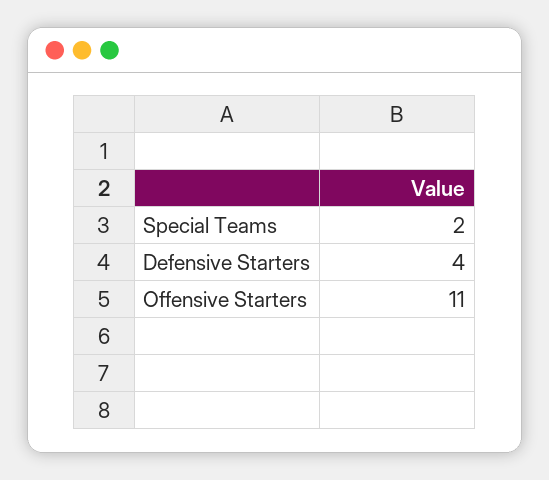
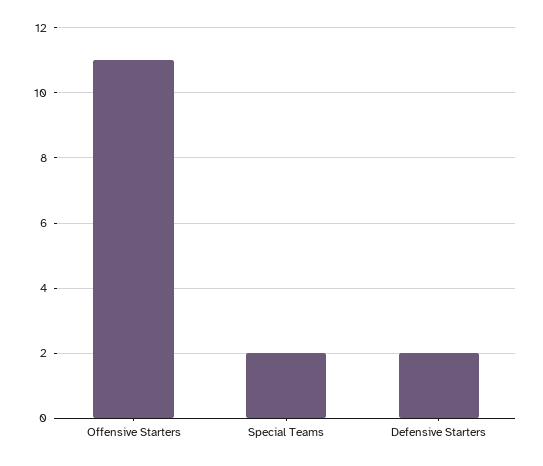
  {
    "Special Teams": 2,
-   "Defensive Starters": 4,
+   "Defensive Starters": 2,
    "Offensive Starters": 11
  }

